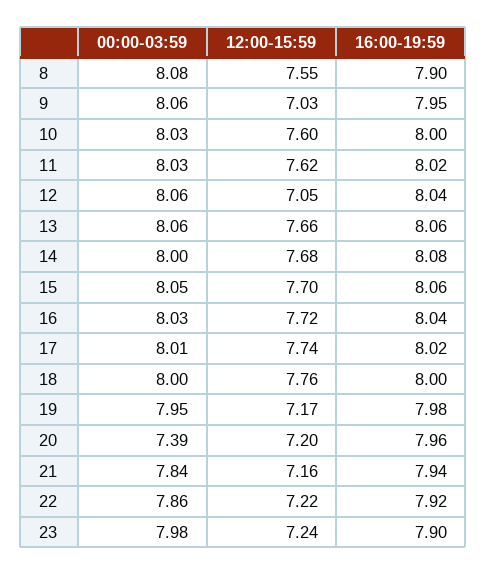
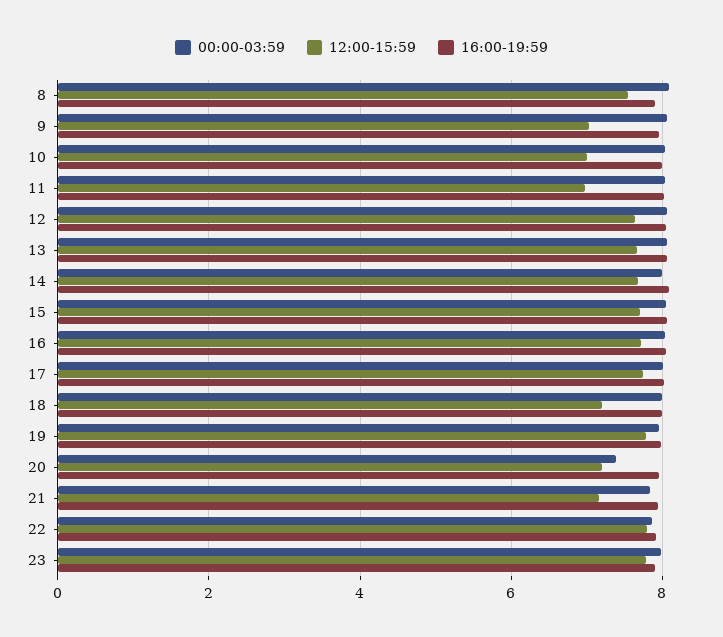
  {
    "00:00-03:59": {
      "8": 8.08,
      "9": 8.06,
      "10": 8.03,
      "11": 8.03,
      "12": 8.06,
      "13": 8.06,
      "14": 8,
      "15": 8.05,
      "16": 8.03,
      "17": 8.01,
      "18": 8,
      "19": 7.95,
      "20": 7.39,
      "21": 7.84,
      "22": 7.86,
      "23": 7.98
    },
    "12:00-15:59": {
      "8": 7.55,
      "9": 7.03,
-     "10": 7.6,
+     "10": 7,
-     "11": 7.62,
+     "11": 7,
-     "12": 7.05,
+     "12": 7.6,
      "13": 7.66,
      "14": 7.68,
      "15": 7.7,
      "16": 7.72,
      "17": 7.74,
-     "18": 7.76,
+     "18": 7.2,
-     "19": 7.17,
+     "19": 7.8,
      "20": 7.2,
      "21": 7.16,
-     "22": 7.22,
+     "22": 7.8,
-     "23": 7.24
+     "23": 7.8
    },
    "16:00-19:59": {
      "8": 7.9,
      "9": 7.95,
      "10": 8,
      "11": 8.02,
      "12": 8.04,
      "13": 8.06,
      "14": 8.08,
      "15": 8.06,
      "16": 8.04,
      "17": 8.02,
      "18": 8,
      "19": 7.98,
      "20": 7.96,
      "21": 7.94,
      "22": 7.92,
      "23": 7.9
    }
  }

